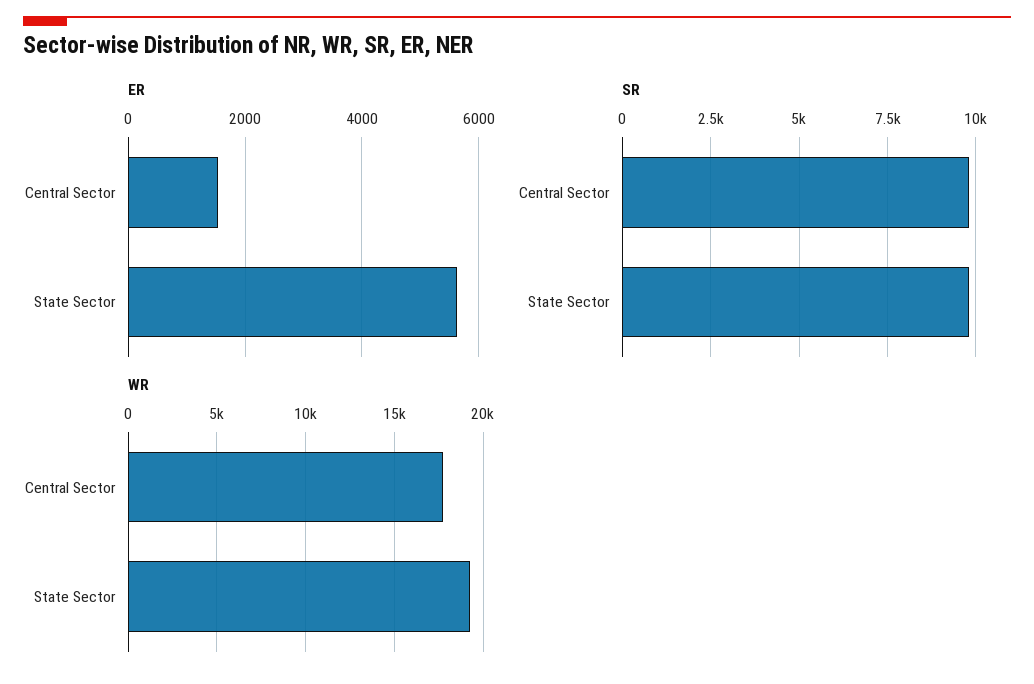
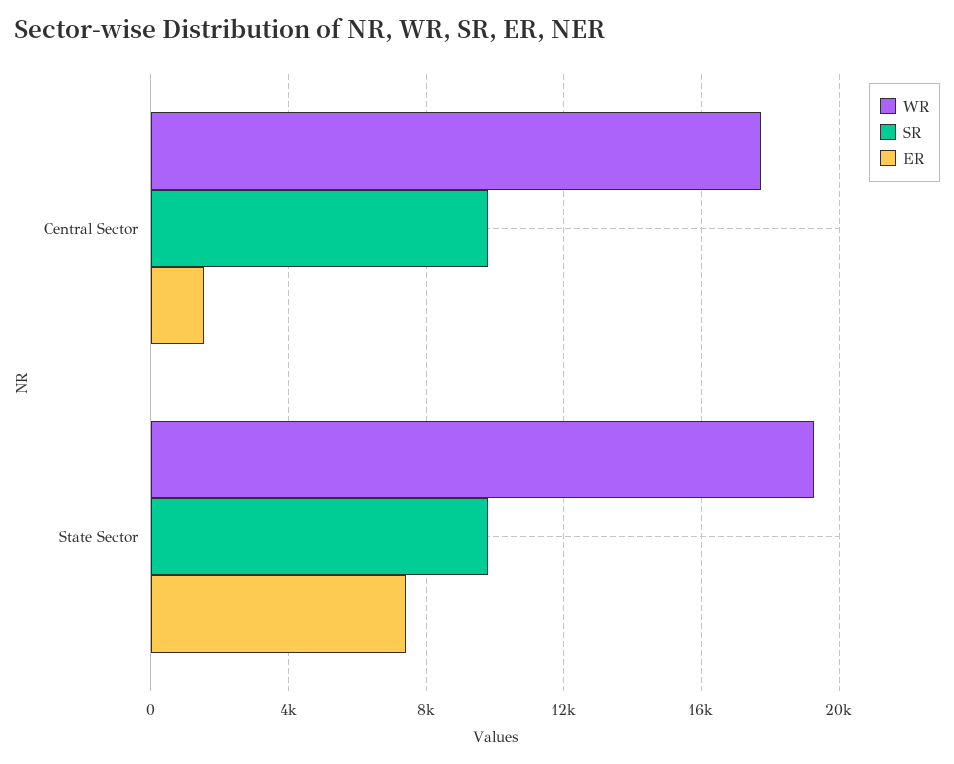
  {
    "ER": {
      "Central Sector": 1600,
-     "State Sector": 5600
+     "State Sector": 7500
    },
    "SR": {
      "Central Sector": 9750,
      "State Sector": 9750
    },
    "WR": {
      "Central Sector": 17500,
      "State Sector": 19500
    }
  }

